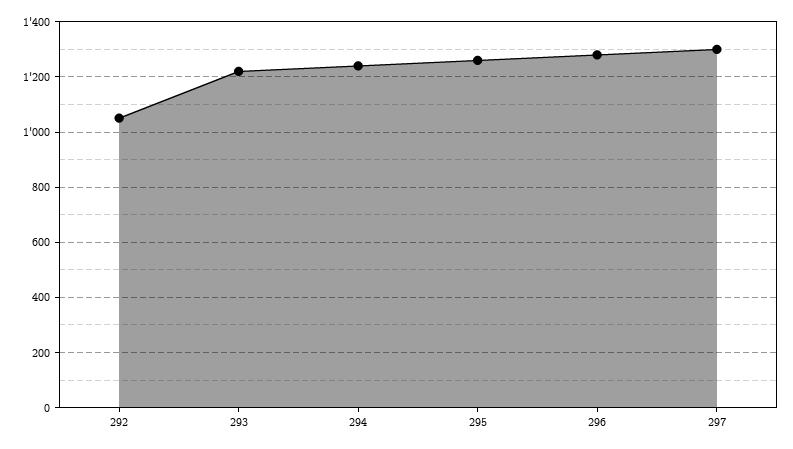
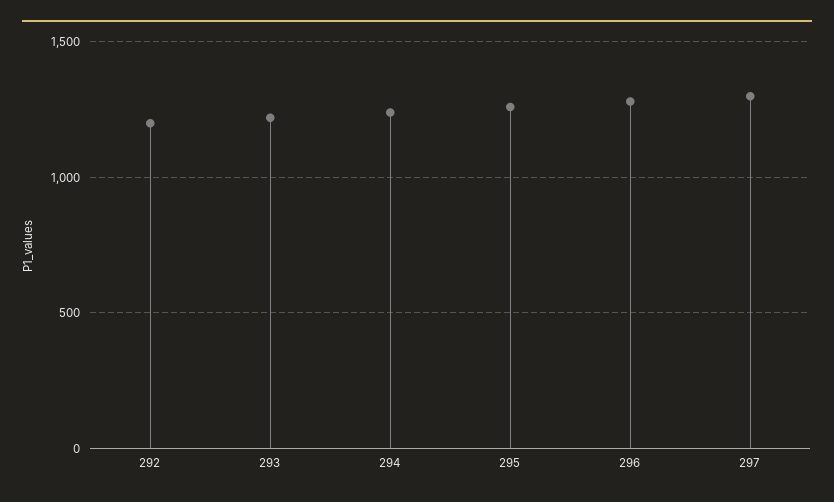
  {
-   "292": 1050,
+   "292": 1200,
    "293": 1225,
    "294": 1250,
    "295": 1250,
    "296": 1275,
    "297": 1300
  }

